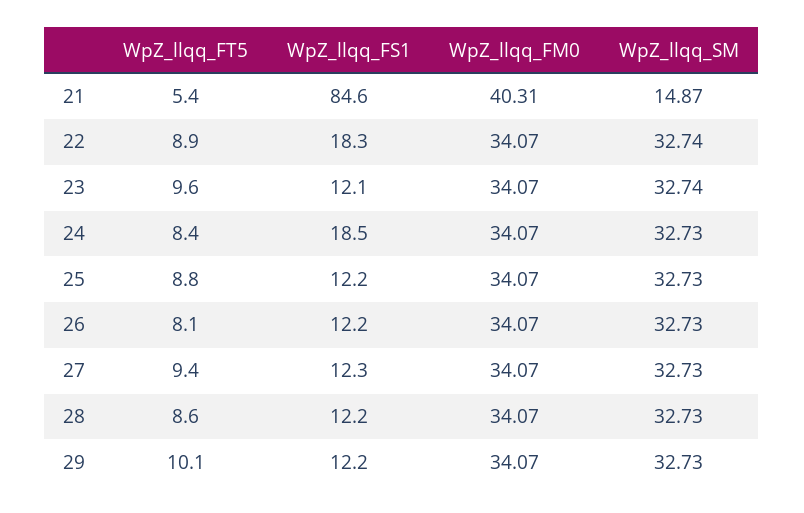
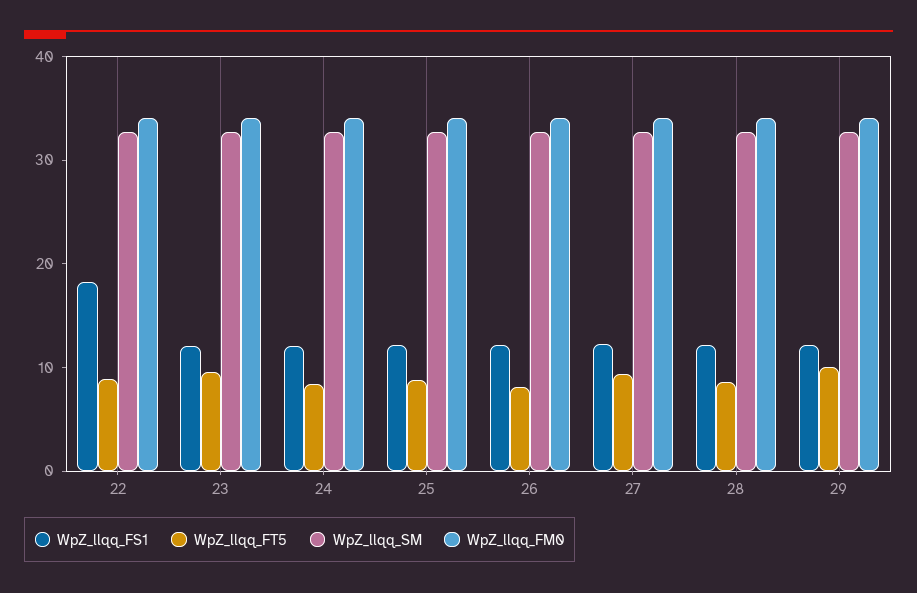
  {
    "WpZ_llqq_FT5": {
-     "21": 5.4,
      "22": 8.9,
      "23": 9.6,
      "24": 8.4,
      "25": 8.8,
      "26": 8.1,
      "27": 9.4,
      "28": 8.6,
      "29": 10.1
    },
    "WpZ_llqq_FS1": {
-     "21": 84.6,
      "22": 18.3,
      "23": 12.1,
-     "24": 18.5,
+     "24": 12,
      "25": 12.2,
      "26": 12.2,
      "27": 12.3,
      "28": 12.2,
      "29": 12.2
    },
    "WpZ_llqq_FM0": {
-     "21": 40.31,
      "22": 34.07,
      "23": 34.07,
      "24": 34.07,
      "25": 34.07,
      "26": 34.07,
      "27": 34.07,
      "28": 34.07,
      "29": 34.07
    },
    "WpZ_llqq_SM": {
-     "21": 14.87,
      "22": 32.74,
      "23": 32.74,
      "24": 32.73,
      "25": 32.73,
      "26": 32.73,
      "27": 32.73,
      "28": 32.73,
      "29": 32.73
    }
  }

